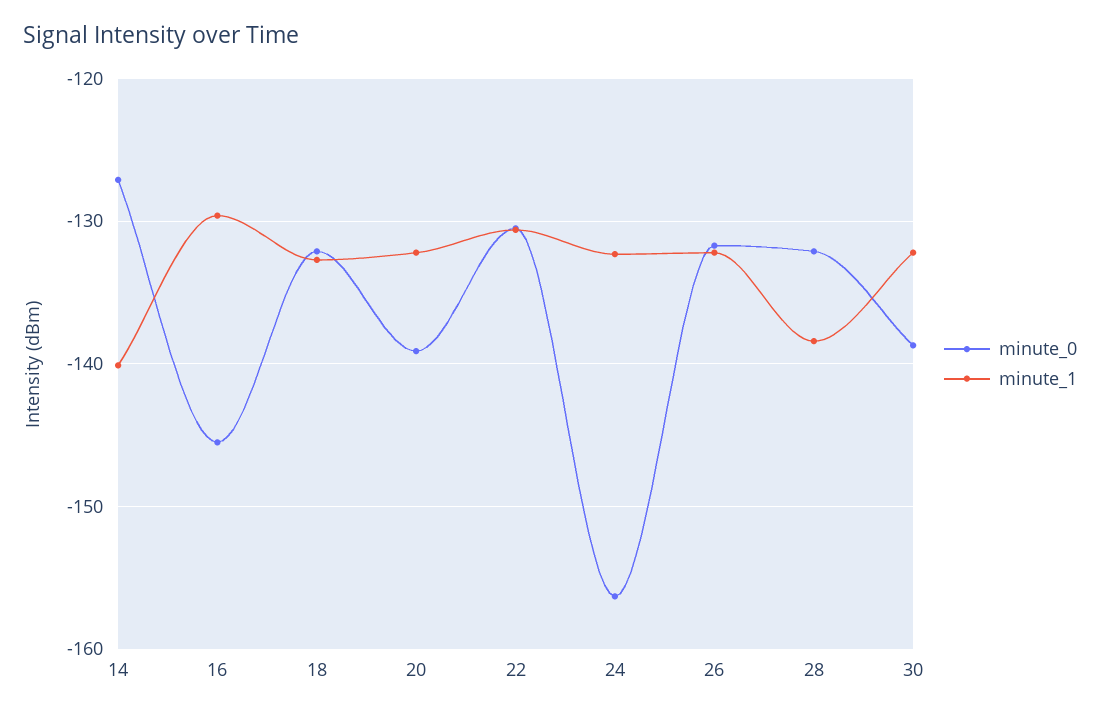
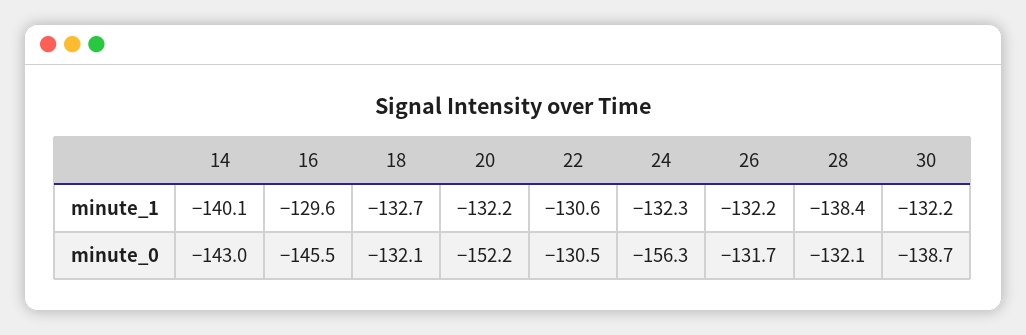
  {
    "minute_0": {
-     "14": -127,
+     "14": -143,
      "16": -145.5,
      "18": -132.1,
-     "20": -139,
+     "20": -152.2,
      "22": -130.5,
      "24": -156.3,
      "26": -131.7,
      "28": -132.1,
      "30": -138.7
    },
    "minute_1": {
      "14": -140.1,
      "16": -129.6,
      "18": -132.7,
      "20": -132.2,
      "22": -130.6,
      "24": -132.3,
      "26": -132.2,
      "28": -138.4,
      "30": -132.2
    }
  }

